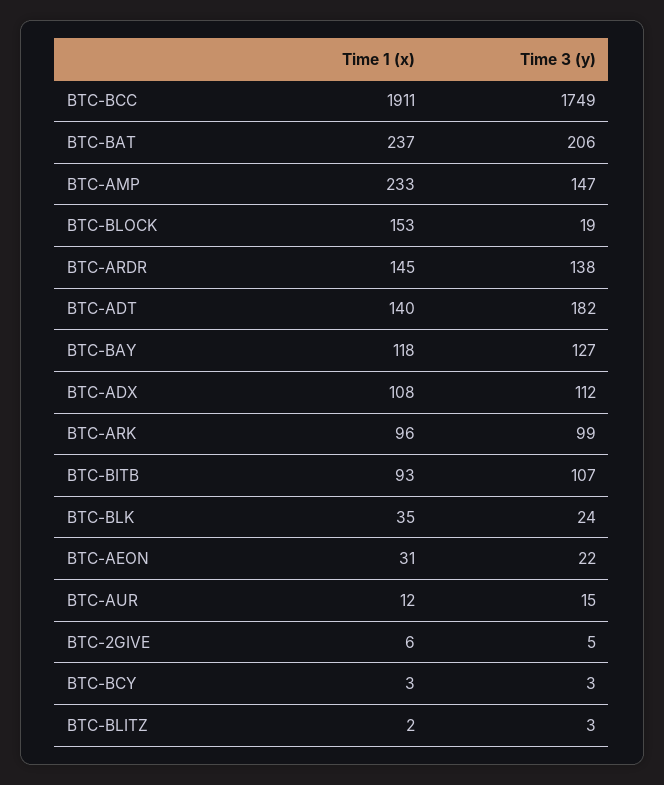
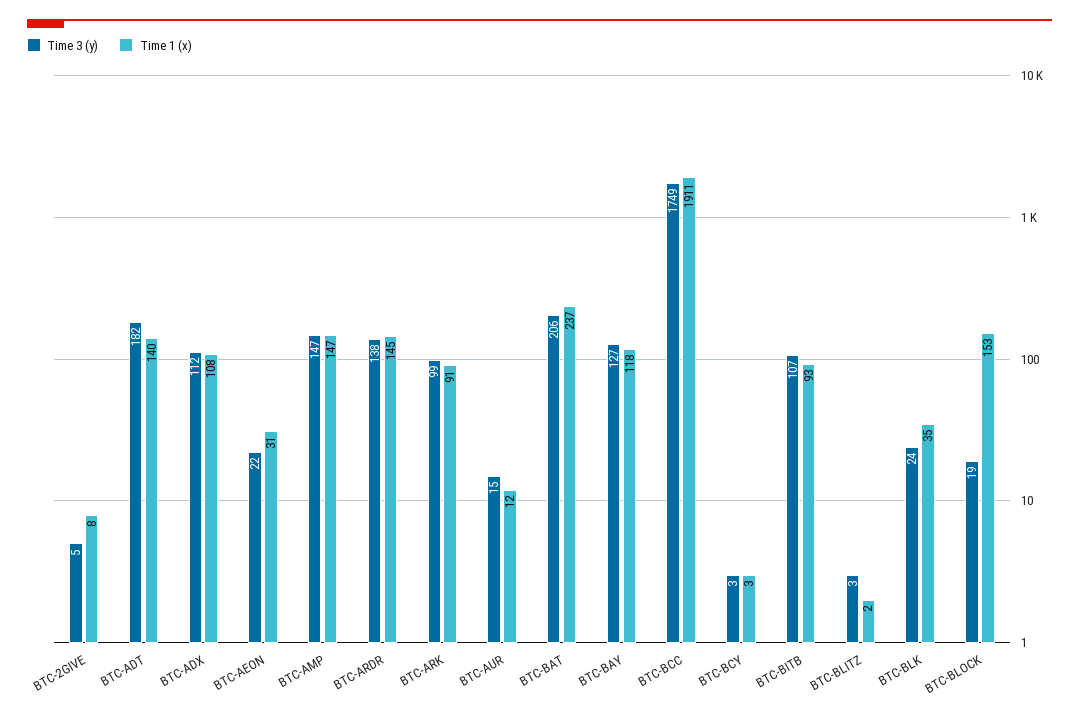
  {
    "Time 1 (x)": {
      "BTC-BCC": 1911,
      "BTC-BAT": 237,
-     "BTC-AMP": 233,
+     "BTC-AMP": 147,
      "BTC-BLOCK": 153,
      "BTC-ARDR": 145,
      "BTC-ADT": 140,
      "BTC-BAY": 118,
      "BTC-ADX": 108,
-     "BTC-ARK": 96,
+     "BTC-ARK": 91,
      "BTC-BITB": 93,
      "BTC-BLK": 35,
      "BTC-AEON": 31,
      "BTC-AUR": 12,
-     "BTC-2GIVE": 6,
+     "BTC-2GIVE": 8,
      "BTC-BCY": 3,
      "BTC-BLITZ": 2
    },
    "Time 3 (y)": {
      "BTC-BCC": 1749,
      "BTC-BAT": 206,
      "BTC-AMP": 147,
      "BTC-BLOCK": 19,
      "BTC-ARDR": 138,
      "BTC-ADT": 182,
      "BTC-BAY": 127,
      "BTC-ADX": 112,
      "BTC-ARK": 99,
      "BTC-BITB": 107,
      "BTC-BLK": 24,
      "BTC-AEON": 22,
      "BTC-AUR": 15,
      "BTC-2GIVE": 5,
      "BTC-BCY": 3,
      "BTC-BLITZ": 3
    }
  }

